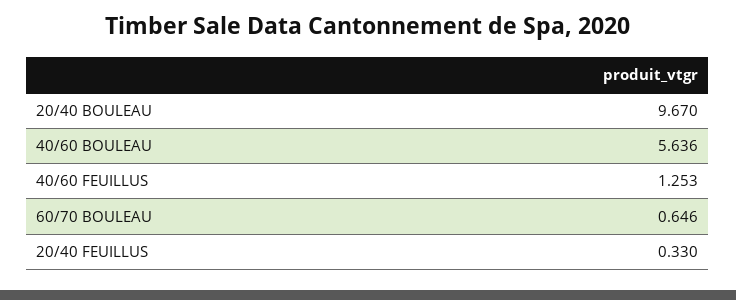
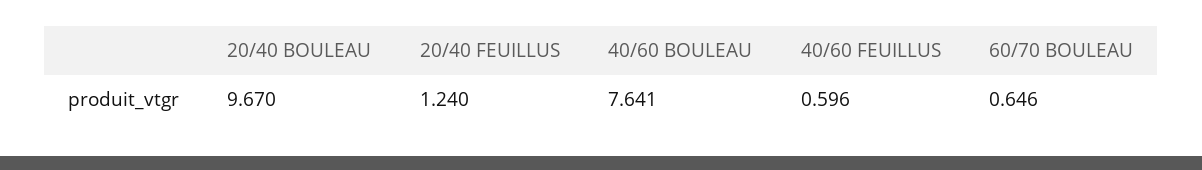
  {
    "20/40 BOULEAU": 9.67,
-   "40/60 BOULEAU": 5.636,
+   "40/60 BOULEAU": 7.641,
-   "40/60 FEUILLUS": 1.253,
+   "40/60 FEUILLUS": 0.596,
    "60/70 BOULEAU": 0.646,
-   "20/40 FEUILLUS": 0.33
+   "20/40 FEUILLUS": 1.24
  }

